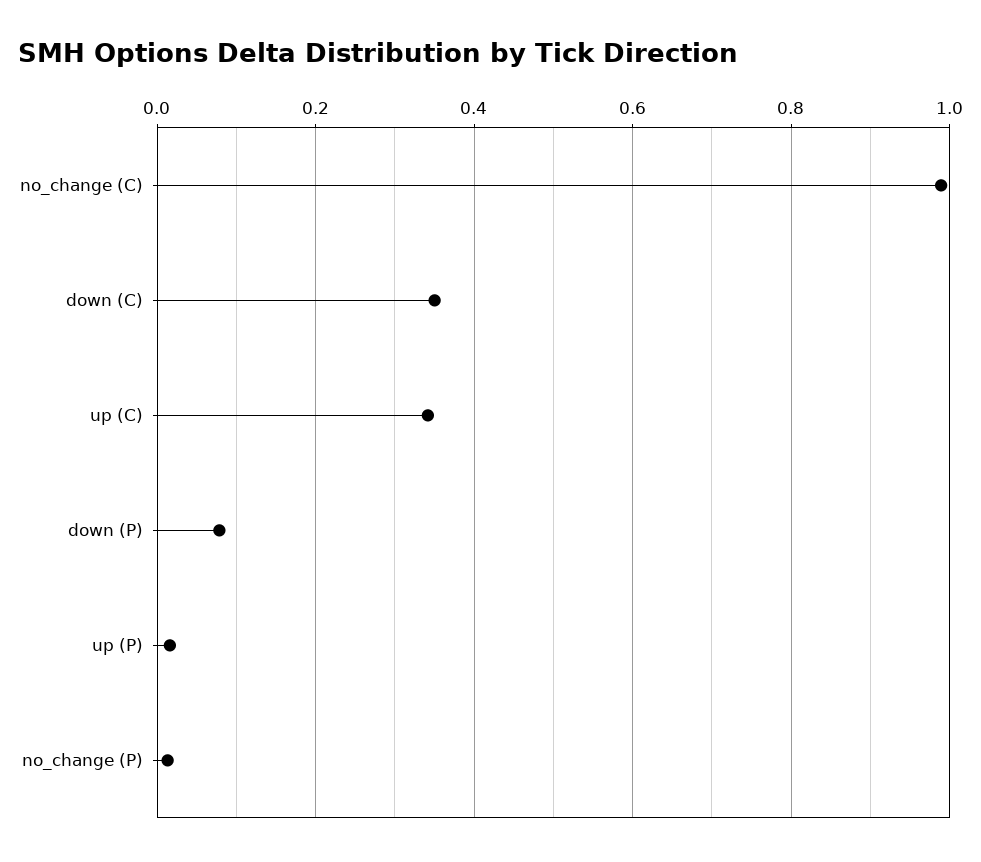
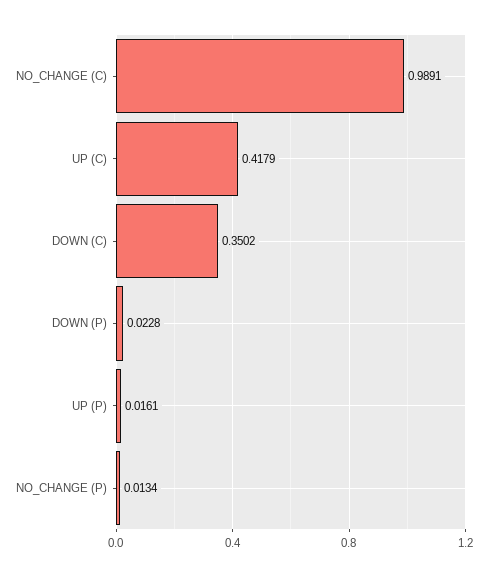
  {
    "no_change (C)": 0.9891,
    "down (C)": 0.3502,
-   "up (C)": 0.34,
+   "up (C)": 0.4179,
-   "down (P)": 0.08,
+   "down (P)": 0.0228,
    "up (P)": 0.0161,
    "no_change (P)": 0.0134
  }

